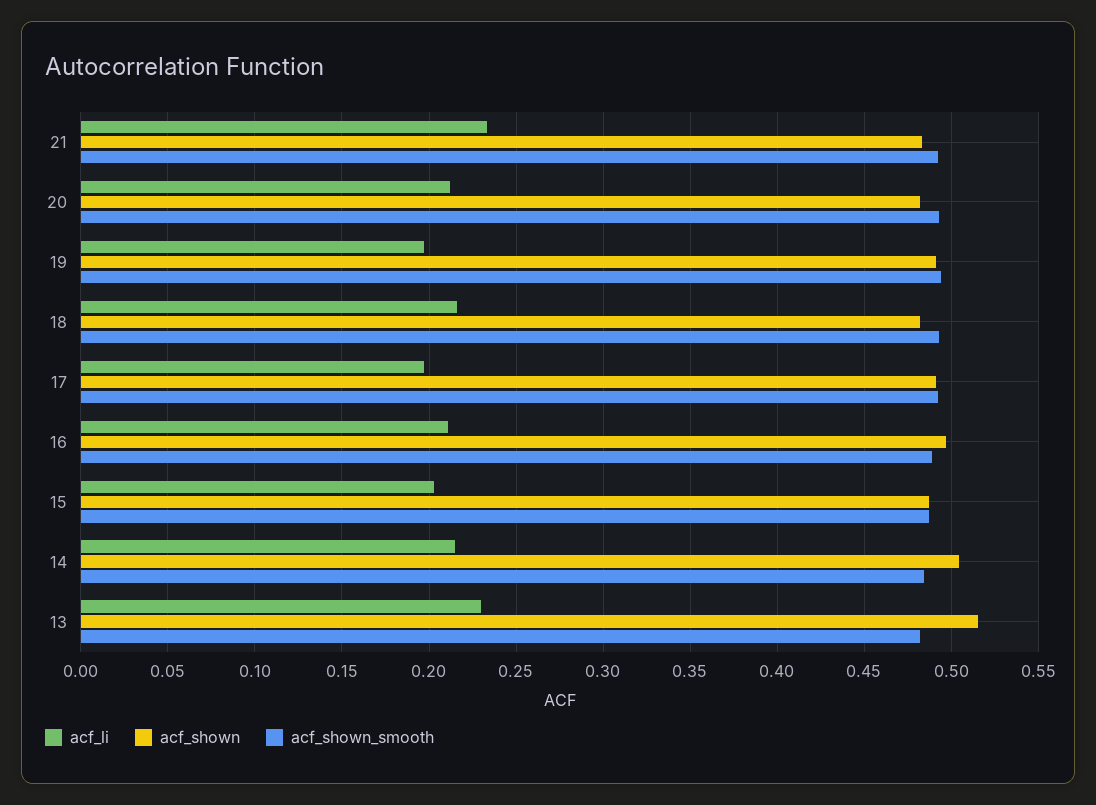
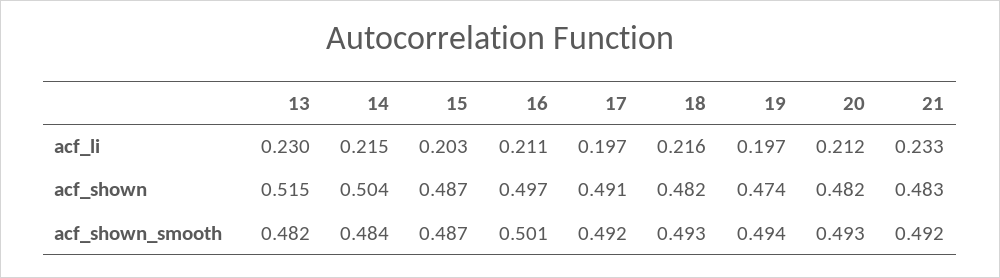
  {
    "acf_li": {
      "21": 0.233,
      "20": 0.212,
      "19": 0.197,
      "18": 0.216,
      "17": 0.197,
      "16": 0.211,
      "15": 0.203,
      "14": 0.215,
      "13": 0.23
    },
    "acf_shown": {
      "21": 0.483,
      "20": 0.482,
-     "19": 0.49,
+     "19": 0.474,
      "18": 0.482,
      "17": 0.491,
      "16": 0.497,
      "15": 0.487,
      "14": 0.504,
      "13": 0.515
    },
    "acf_shown_smooth": {
      "21": 0.492,
      "20": 0.493,
      "19": 0.494,
      "18": 0.493,
      "17": 0.492,
-     "16": 0.49,
+     "16": 0.501,
      "15": 0.487,
      "14": 0.484,
      "13": 0.482
    }
  }

